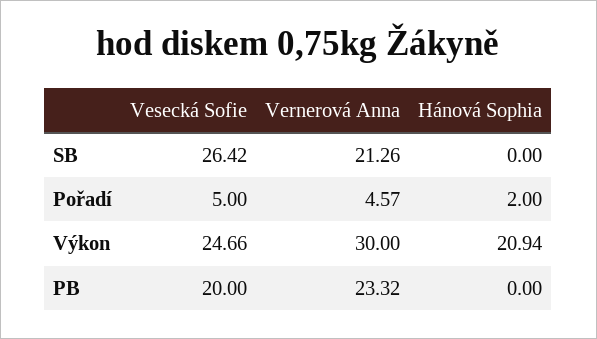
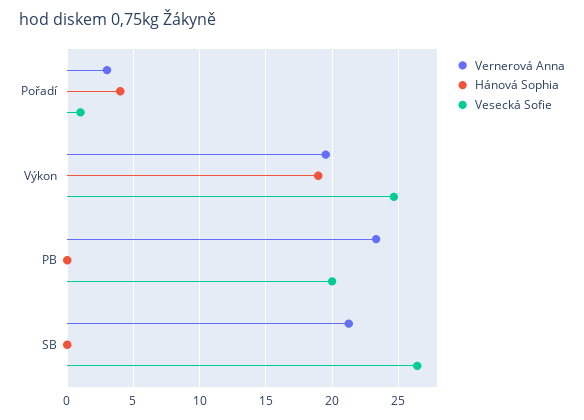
  {
    "Vesecká Sofie": {
      "SB": 26.42,
-     "Pořadí": 5,
+     "Pořadí": 1,
      "Výkon": 24.66,
      "PB": 20
    },
    "Vernerová Anna": {
      "SB": 21.26,
-     "Pořadí": 4.57,
+     "Pořadí": 3,
-     "Výkon": 30,
+     "Výkon": 19.5,
      "PB": 23.32
    },
    "Hánová Sophia": {
      "SB": 0,
-     "Pořadí": 2,
+     "Pořadí": 4,
-     "Výkon": 20.94,
+     "Výkon": 19,
      "PB": 0
    }
  }

